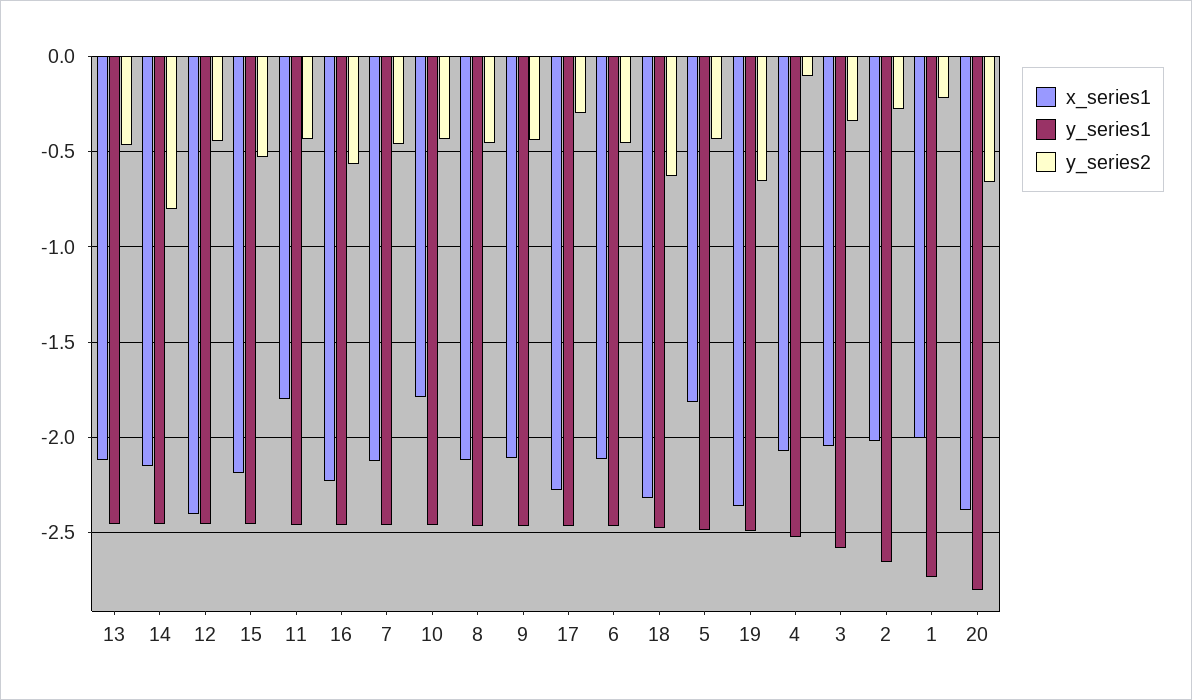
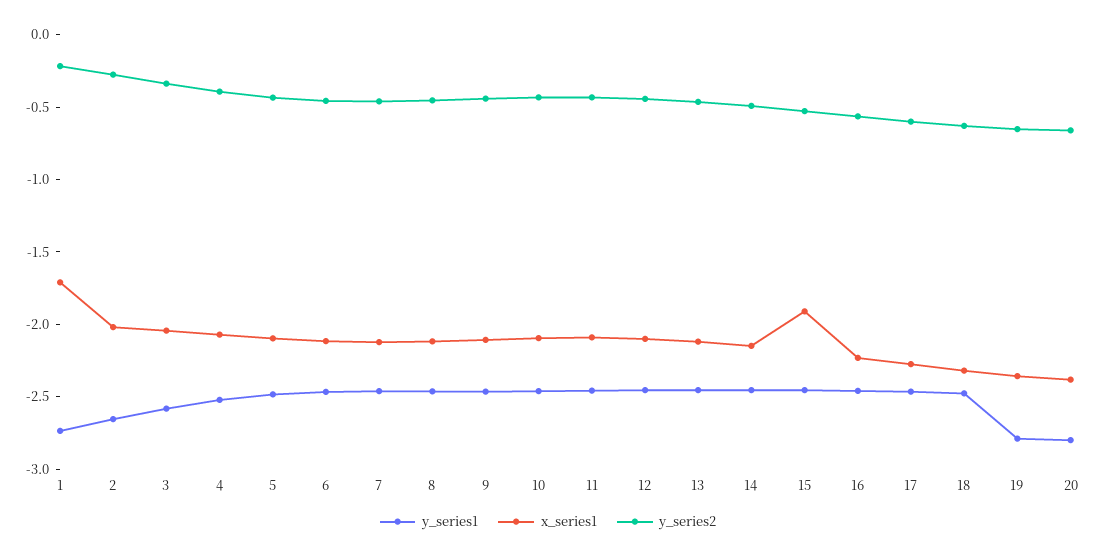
  {
    "x_series1": {
      "13": -2.1,
      "14": -2.15,
-     "12": -2.4,
+     "12": -2.1,
-     "15": -2.2,
+     "15": -1.9,
-     "11": -1.8,
+     "11": -2.1,
      "16": -2.25,
      "7": -2.1,
-     "10": -1.8,
+     "10": -2.1,
      "8": -2.1,
      "9": -2.1,
      "17": -2.3,
      "6": -2.1,
      "18": -2.3,
-     "5": -1.8,
+     "5": -2.1,
      "19": -2.35,
      "4": -2.05,
      "3": -2.05,
      "2": -2,
-     "1": -2,
+     "1": -1.7,
      "20": -2.4
    },
    "y_series1": {
      "13": -2.45,
      "14": -2.45,
      "12": -2.45,
      "15": -2.45,
      "11": -2.45,
      "16": -2.45,
      "7": -2.45,
      "10": -2.45,
      "8": -2.45,
      "9": -2.45,
      "17": -2.45,
      "6": -2.45,
      "18": -2.5,
      "5": -2.5,
-     "19": -2.5,
+     "19": -2.8,
      "4": -2.5,
      "3": -2.6,
      "2": -2.65,
      "1": -2.75,
      "20": -2.8
    },
    "y_series2": {
      "13": -0.45,
-     "14": -0.8,
+     "14": -0.5,
      "12": -0.45,
      "15": -0.55,
      "11": -0.45,
      "16": -0.55,
      "7": -0.45,
      "10": -0.45,
      "8": -0.45,
      "9": -0.45,
-     "17": -0.3,
+     "17": -0.6,
      "6": -0.45,
      "18": -0.65,
      "5": -0.45,
      "19": -0.65,
-     "4": -0.1,
+     "4": -0.4,
      "3": -0.35,
      "2": -0.3,
      "1": -0.2,
      "20": -0.65
    }
  }

